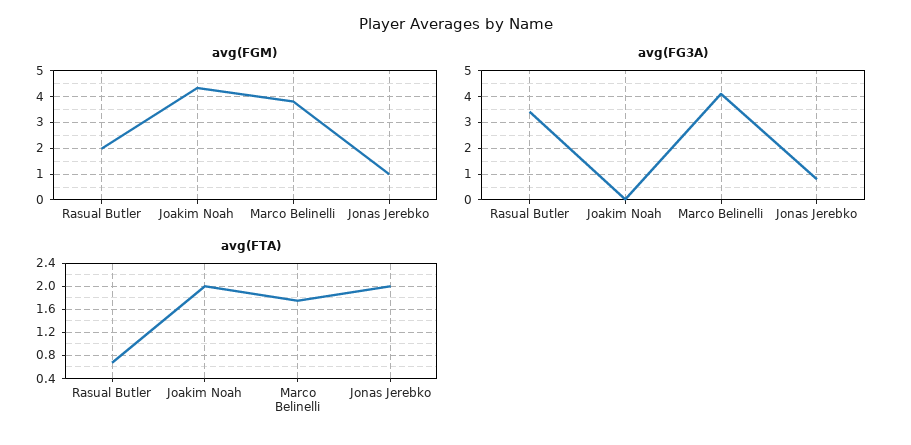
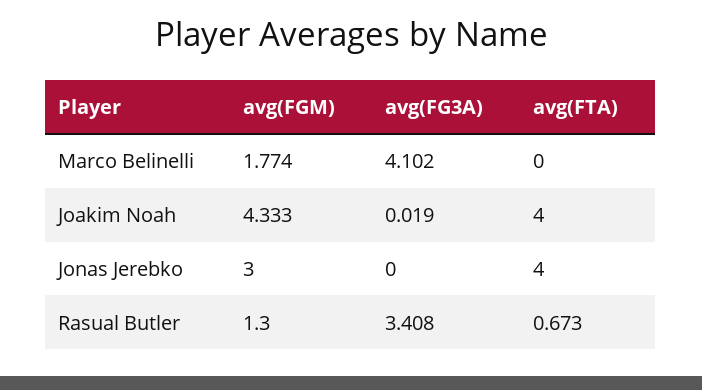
  {
    "avg(FGM)": {
-     "Rasual Butler": 2,
+     "Rasual Butler": 1.3,
      "Joakim Noah": 4.333,
-     "Marco Belinelli": 3.75,
+     "Marco Belinelli": 1.774,
-     "Jonas Jerebko": 1
+     "Jonas Jerebko": 3
    },
    "avg(FG3A)": {
      "Rasual Butler": 3.408,
      "Joakim Noah": 0.019,
      "Marco Belinelli": 4.102,
-     "Jonas Jerebko": 0.75
+     "Jonas Jerebko": 0
    },
    "avg(FTA)": {
      "Rasual Butler": 0.673,
-     "Joakim Noah": 2,
+     "Joakim Noah": 4,
-     "Marco Belinelli": 1.8,
+     "Marco Belinelli": 0,
-     "Jonas Jerebko": 2
+     "Jonas Jerebko": 4
    }
  }

